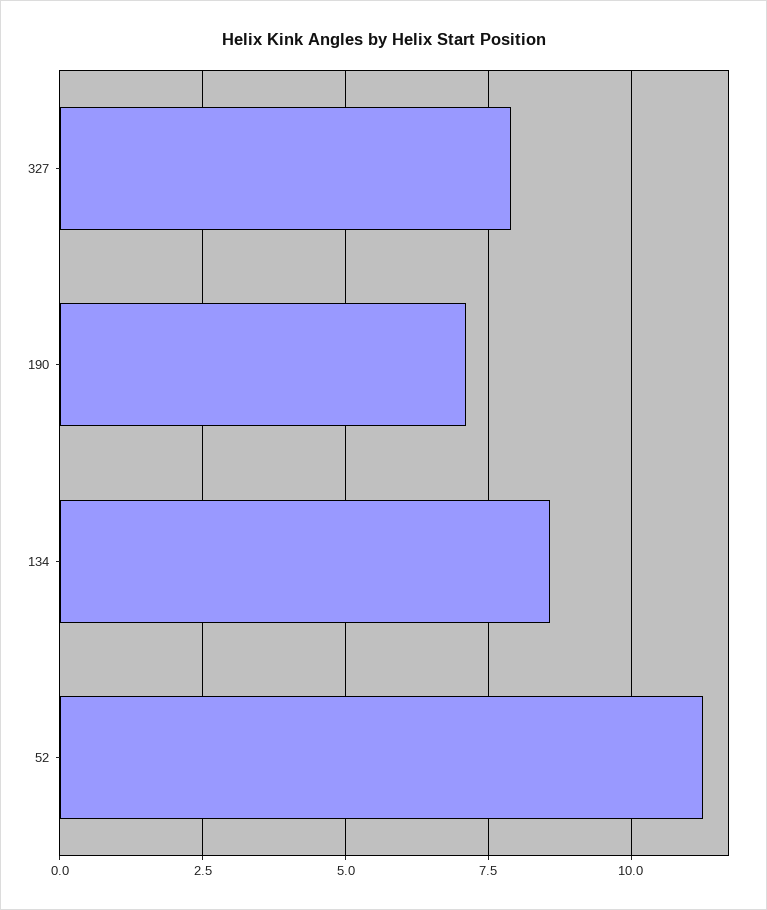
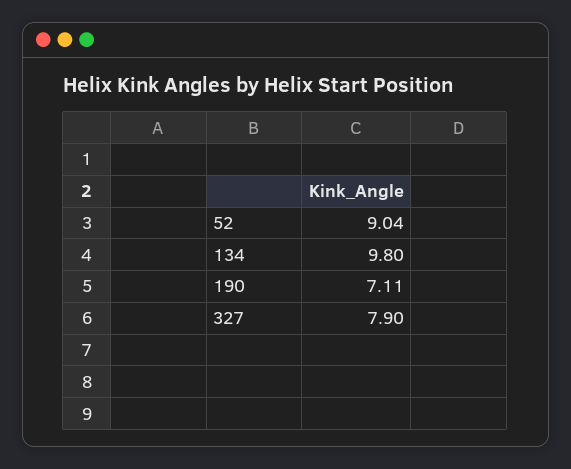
  {
    "327": 7.9,
    "190": 7.11,
-   "134": 8.5,
+   "134": 9.8,
-   "52": 11.25
+   "52": 9.04
  }

